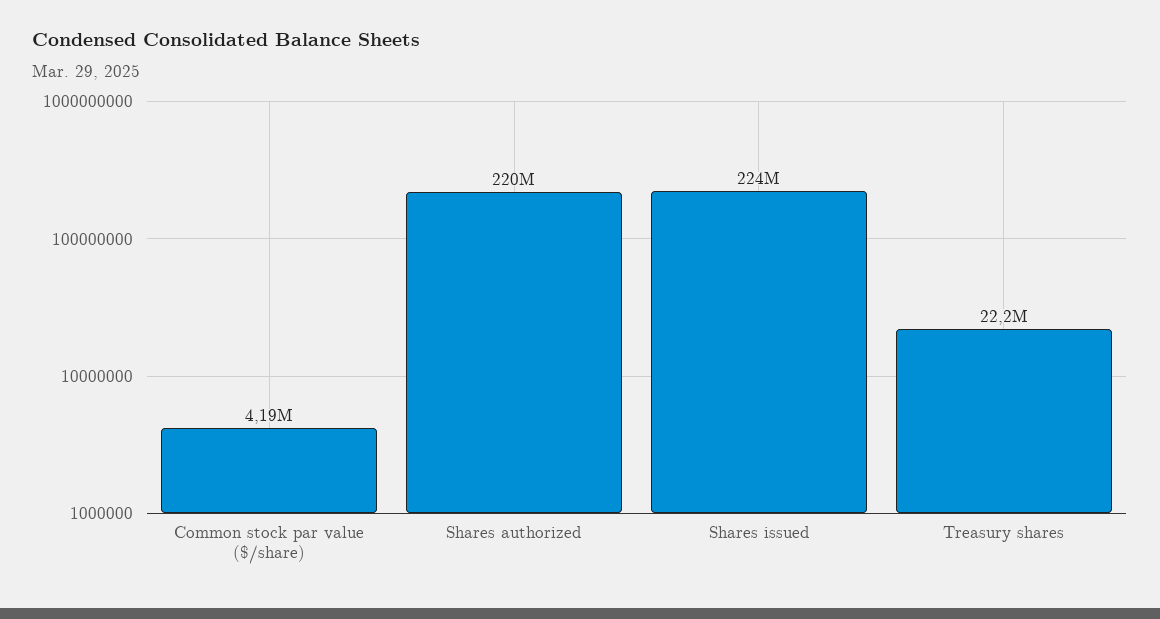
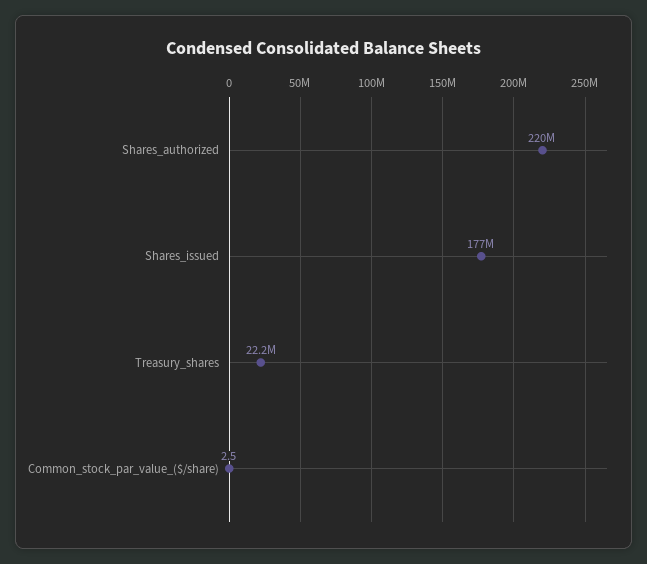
  {
-   "Common stock par value ($/share)": 4190000,
+   "Common stock par value ($/share)": 2.5,
    "Shares authorized": 220000000,
-   "Shares issued": 224000000,
+   "Shares issued": 177000000,
    "Treasury shares": 22200000
  }

